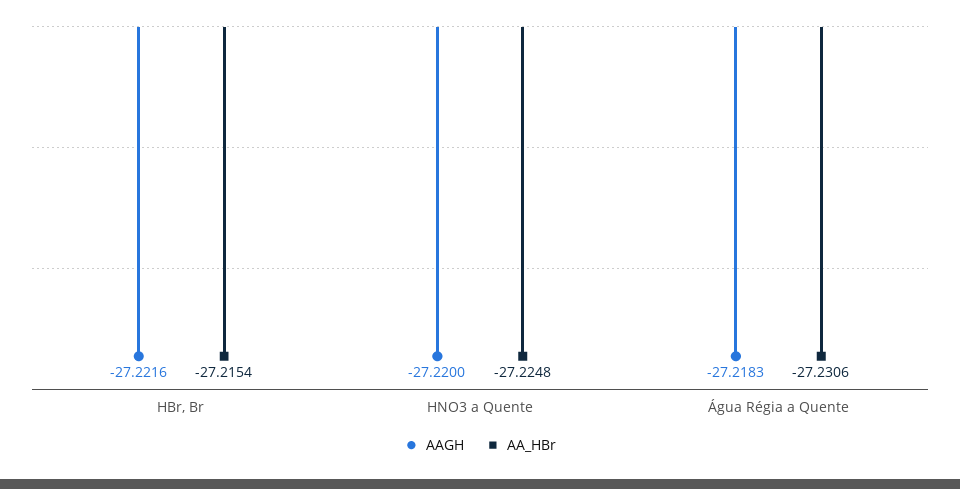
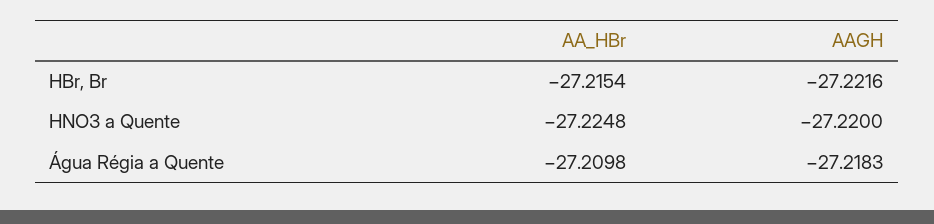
  {
    "AAGH": {
      "HBr, Br": -27.2216,
      "HNO3 a Quente": -27.22,
      "Água Régia a Quente": -27.2183
    },
    "AA_HBr": {
      "HBr, Br": -27.2154,
      "HNO3 a Quente": -27.2248,
-     "Água Régia a Quente": -27.2306
+     "Água Régia a Quente": -27.2098
    }
  }

